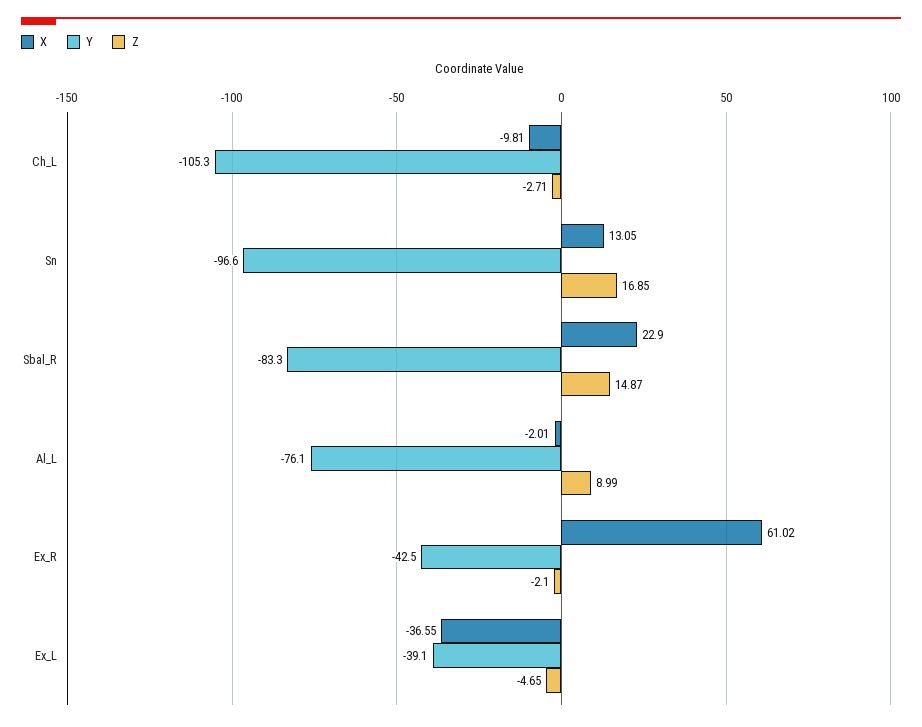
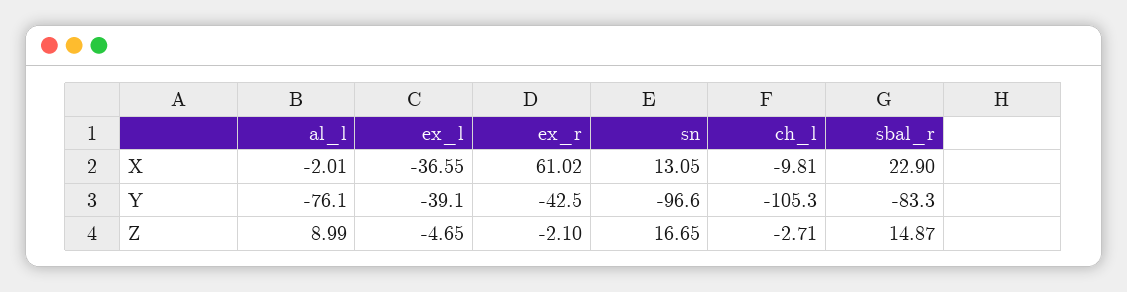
  {
    "X": {
      "Ch_L": -9.81,
      "Sn": 13.05,
      "Sbal_R": 22.9,
      "Al_L": -2.01,
      "Ex_R": 61.02,
      "Ex_L": -36.55
    },
    "Y": {
      "Ch_L": -105.3,
      "Sn": -96.6,
      "Sbal_R": -83.3,
      "Al_L": -76.1,
      "Ex_R": -42.5,
      "Ex_L": -39.1
    },
    "Z": {
      "Ch_L": -2.71,
-     "Sn": 16.85,
+     "Sn": 16.65,
      "Sbal_R": 14.87,
      "Al_L": 8.99,
      "Ex_R": -2.1,
      "Ex_L": -4.65
    }
  }

